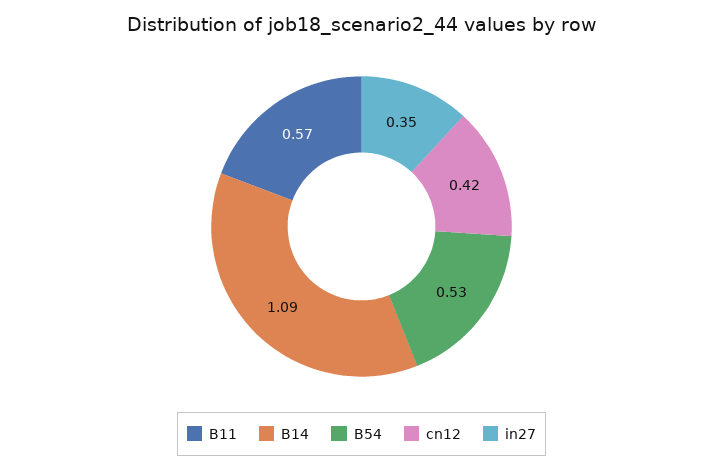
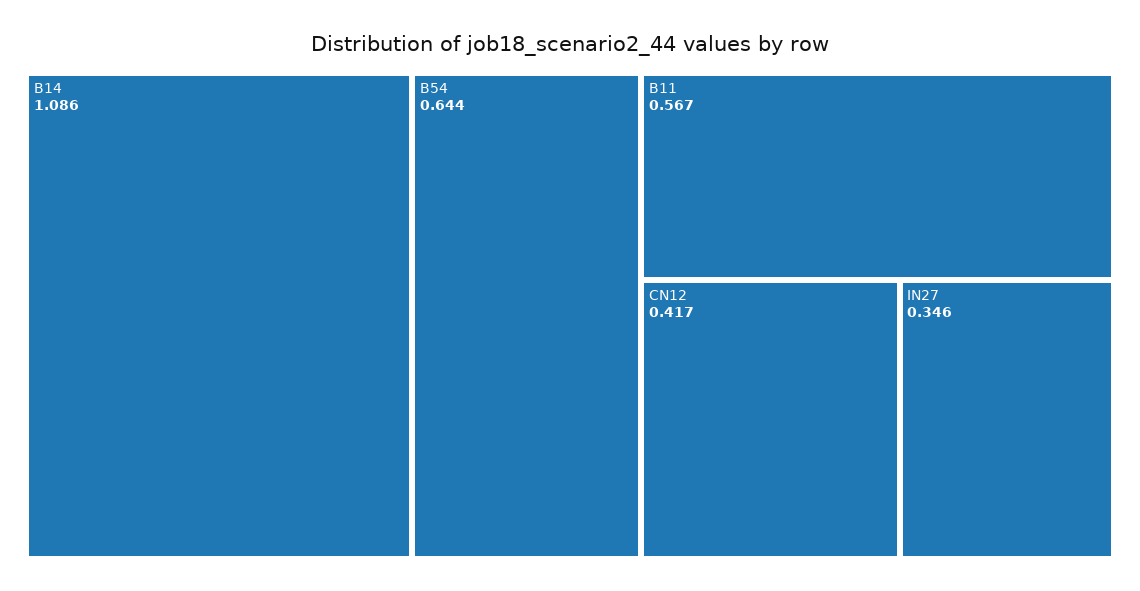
  {
    "B11": 0.567,
    "B14": 1.086,
-   "B54": 0.53,
+   "B54": 0.644,
    "cn12": 0.417,
    "in27": 0.346
  }

